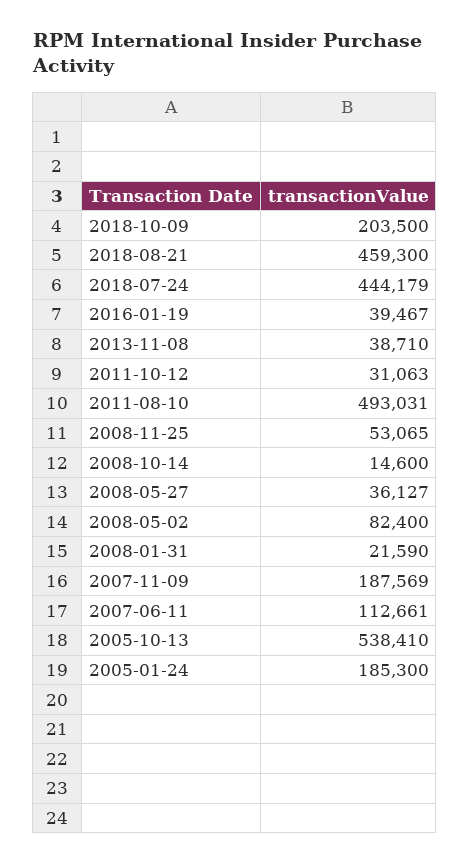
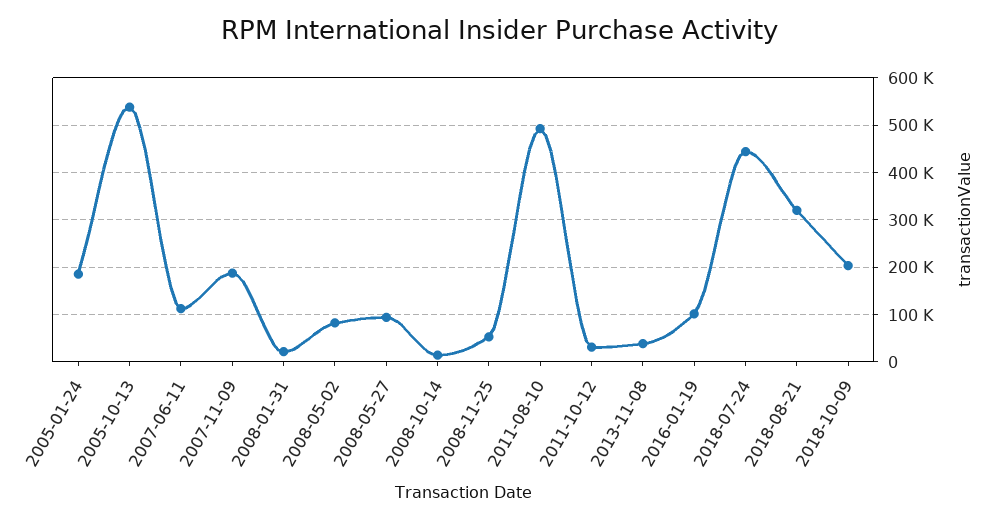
  {
    "2018-10-09": 203500,
-   "2018-08-21": 459300,
+   "2018-08-21": 320000,
    "2018-07-24": 444179,
-   "2016-01-19": 39467,
+   "2016-01-19": 100000,
    "2013-11-08": 38710,
    "2011-10-12": 31063,
    "2011-08-10": 493031,
    "2008-11-25": 53065,
    "2008-10-14": 14600,
-   "2008-05-27": 36127,
+   "2008-05-27": 100000,
    "2008-05-02": 82400,
    "2008-01-31": 21590,
    "2007-11-09": 187569,
    "2007-06-11": 112661,
    "2005-10-13": 538410,
    "2005-01-24": 185300
  }

